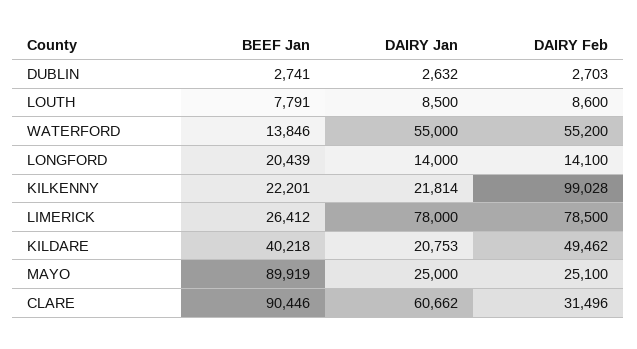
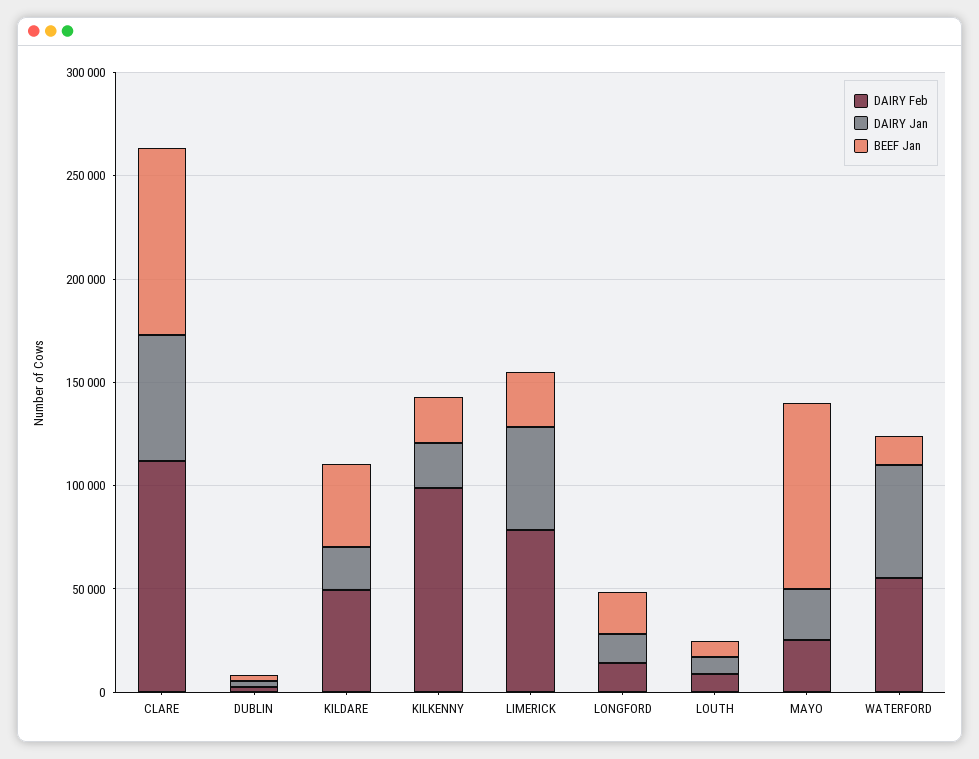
  {
    "BEEF Jan": {
      "DUBLIN": 2741,
      "LOUTH": 7791,
      "WATERFORD": 13846,
      "LONGFORD": 20439,
      "KILKENNY": 22201,
      "LIMERICK": 26412,
      "KILDARE": 40218,
      "MAYO": 89919,
      "CLARE": 90446
    },
    "DAIRY Jan": {
      "DUBLIN": 2632,
      "LOUTH": 8500,
      "WATERFORD": 55000,
      "LONGFORD": 14000,
      "KILKENNY": 21814,
-     "LIMERICK": 78000,
+     "LIMERICK": 50000,
      "KILDARE": 20753,
      "MAYO": 25000,
      "CLARE": 60662
    },
    "DAIRY Feb": {
      "DUBLIN": 2703,
      "LOUTH": 8600,
      "WATERFORD": 55200,
      "LONGFORD": 14100,
      "KILKENNY": 99028,
      "LIMERICK": 78500,
      "KILDARE": 49462,
      "MAYO": 25100,
-     "CLARE": 31496
+     "CLARE": 110000
    }
  }

